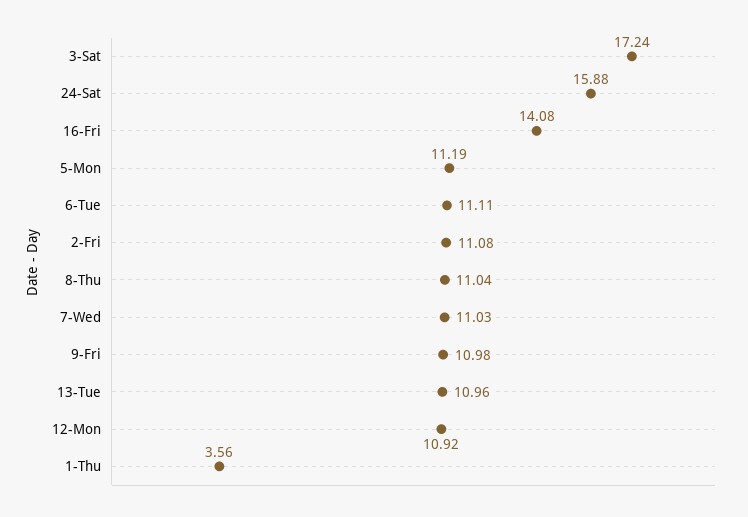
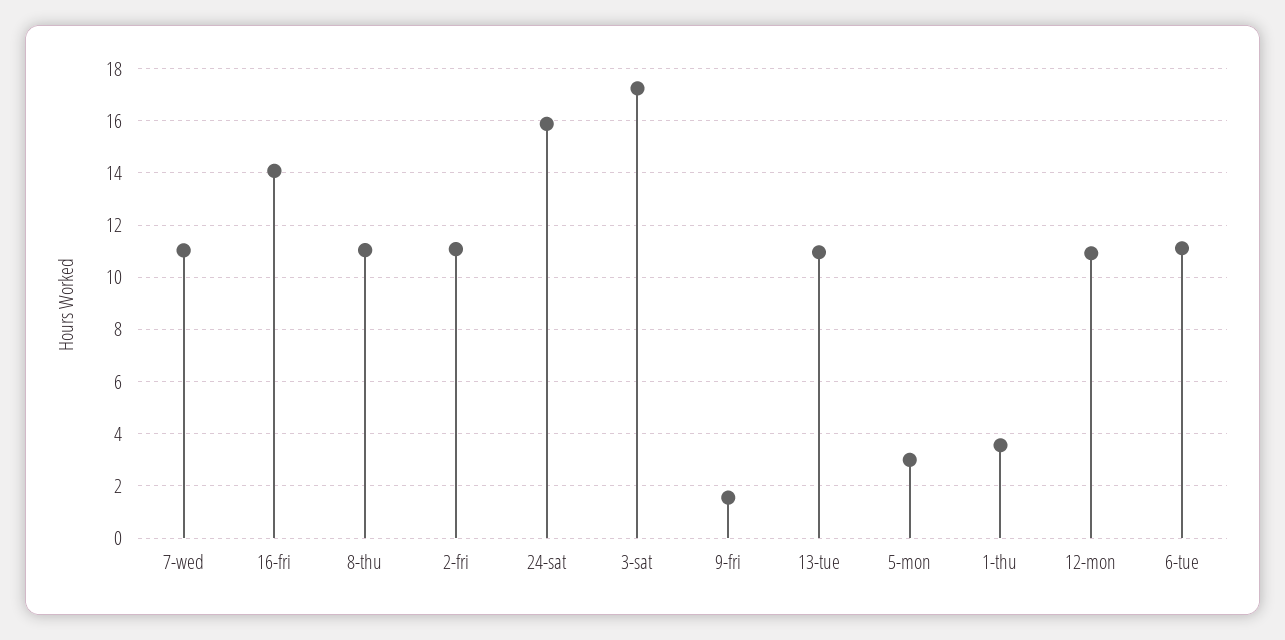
  {
    "3-Sat": 17.24,
    "24-Sat": 15.88,
    "16-Fri": 14.08,
-   "5-Mon": 11.19,
+   "5-Mon": 3,
    "6-Tue": 11.11,
    "2-Fri": 11.08,
    "8-Thu": 11.04,
    "7-Wed": 11.03,
-   "9-Fri": 10.98,
+   "9-Fri": 1.5,
    "13-Tue": 10.96,
    "12-Mon": 10.92,
    "1-Thu": 3.56
  }

